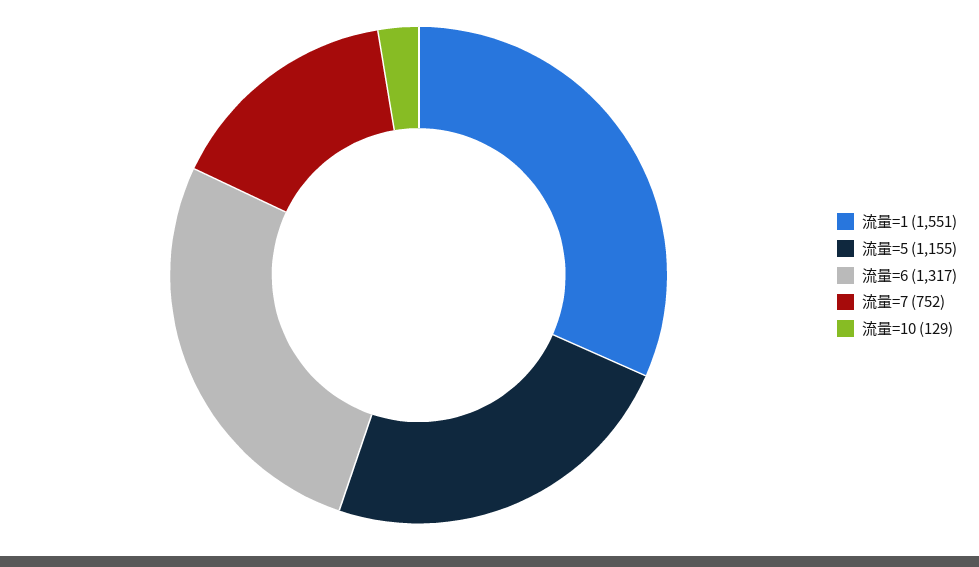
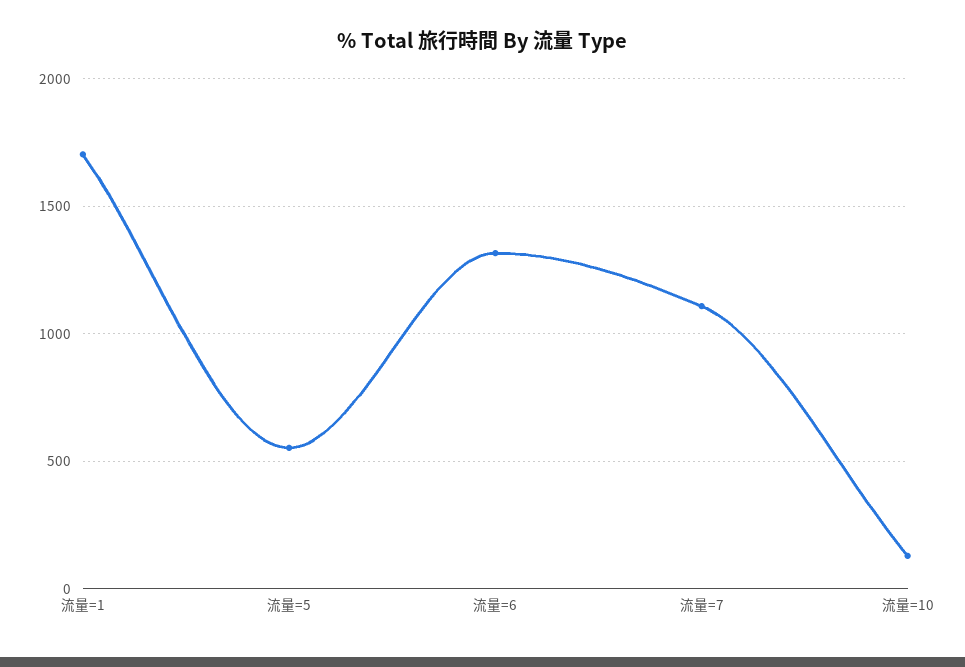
  {
-   "流量=1": 1551,
+   "流量=1": 1700,
-   "流量=5": 1155,
+   "流量=5": 550,
    "流量=6": 1317,
-   "流量=7": 752,
+   "流量=7": 1100,
    "流量=10": 129
  }

